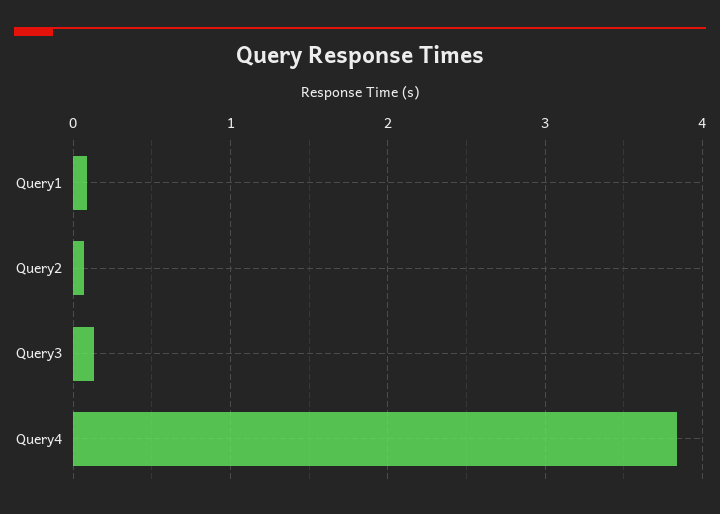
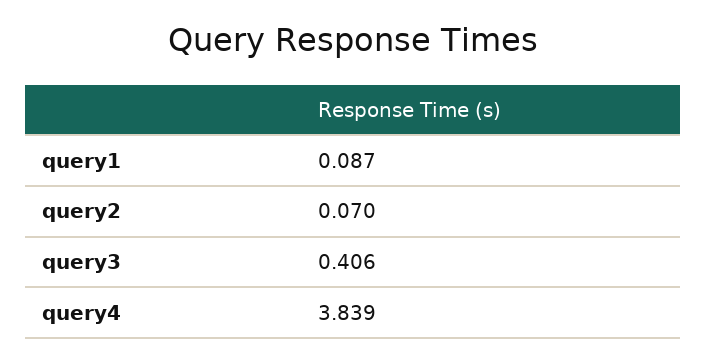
  {
    "Query1": 0.087,
    "Query2": 0.07,
-   "Query3": 0.1,
+   "Query3": 0.406,
    "Query4": 3.839
  }

